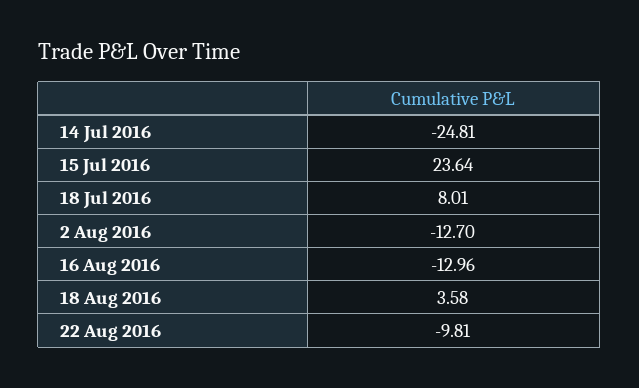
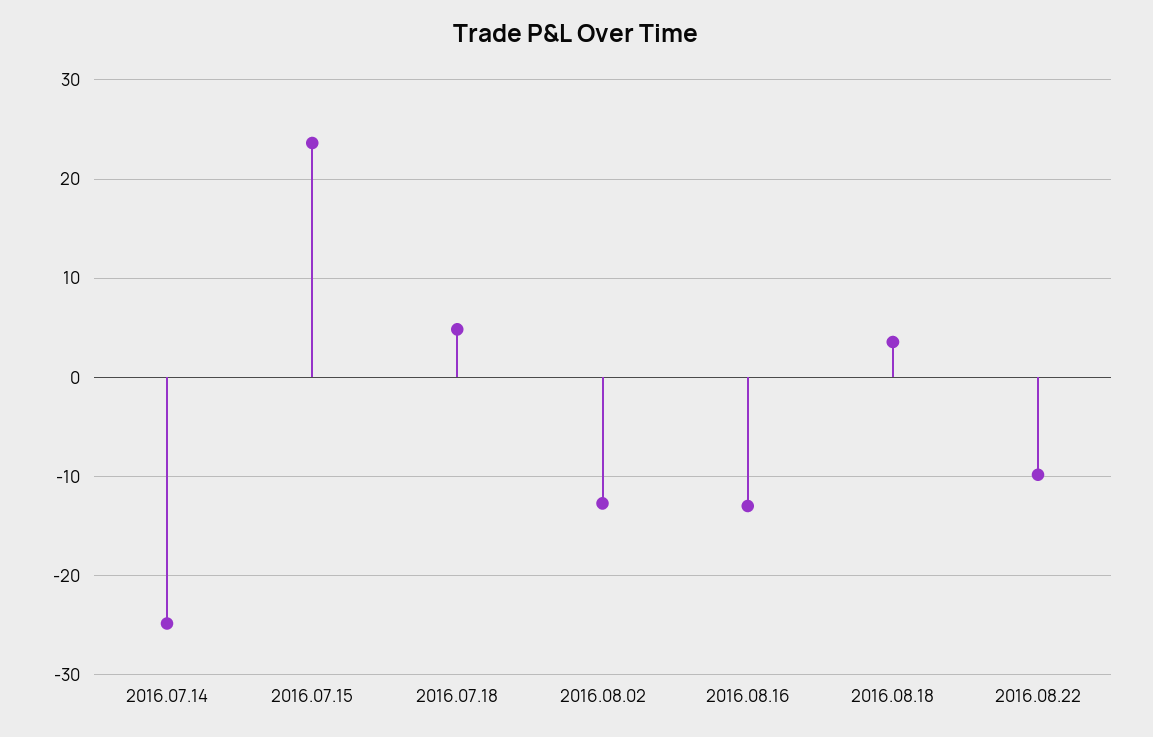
  {
    "14 Jul 2016": -24.81,
    "15 Jul 2016": 23.64,
-   "18 Jul 2016": 8.01,
+   "18 Jul 2016": 5,
    "2 Aug 2016": -12.7,
    "16 Aug 2016": -12.96,
    "18 Aug 2016": 3.58,
    "22 Aug 2016": -9.81
  }

